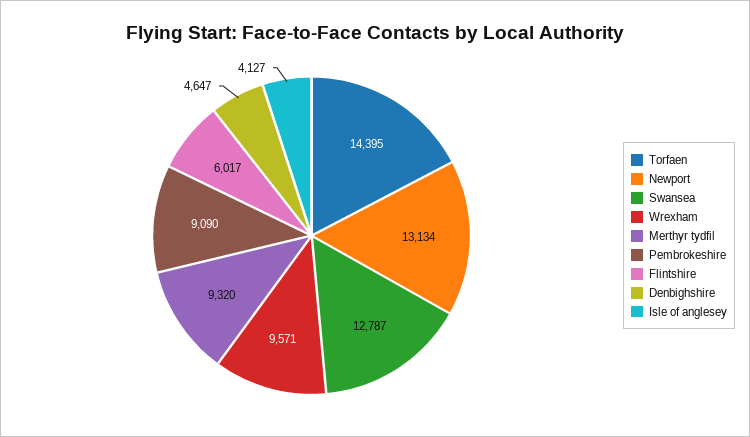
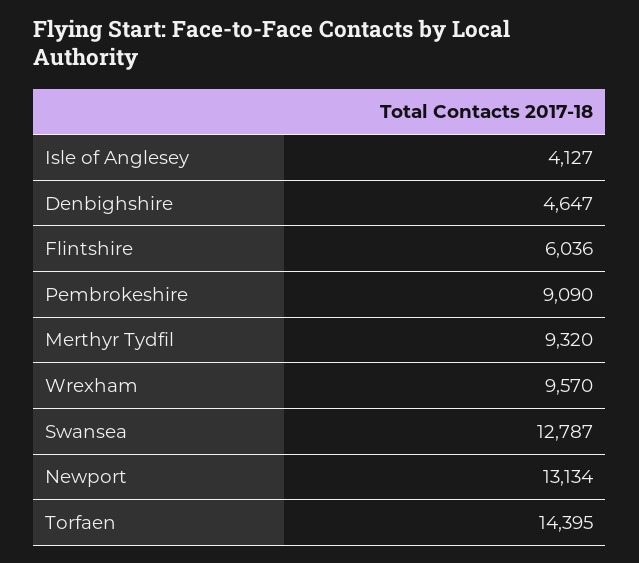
  {
    "Torfaen": 14395,
    "Newport": 13134,
    "Swansea": 12787,
-   "Wrexham": 9571,
+   "Wrexham": 9570,
    "Merthyr tydfil": 9320,
    "Pembrokeshire": 9090,
-   "Flintshire": 6017,
+   "Flintshire": 6036,
    "Denbighshire": 4647,
    "Isle of anglesey": 4127
  }

